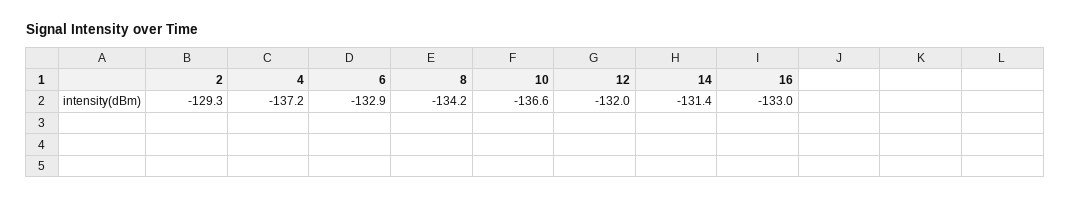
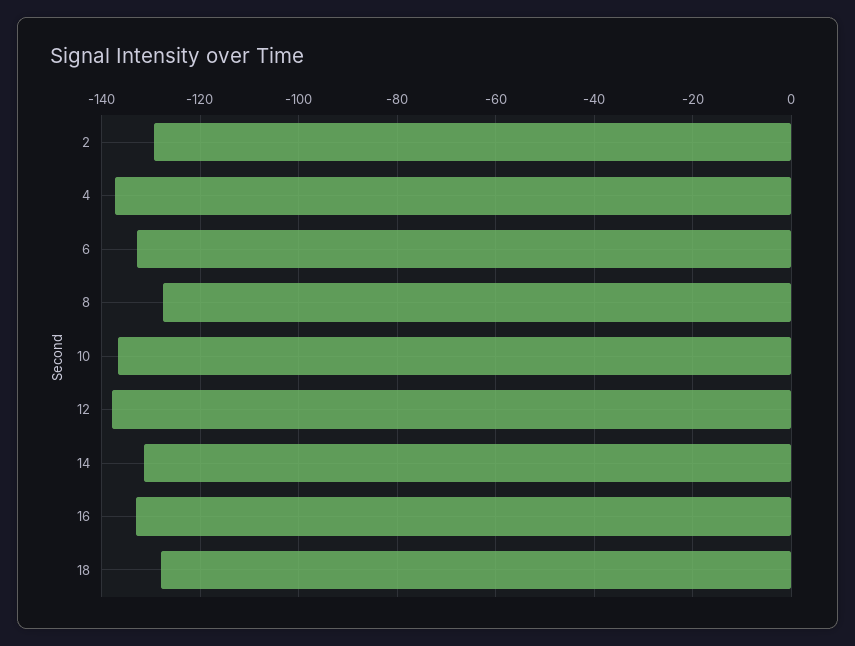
  {
    "2": -129.3,
    "4": -137.2,
    "6": -132.9,
-   "8": -134.2,
+   "8": -128,
    "10": -136.6,
-   "12": -132,
+   "12": -138,
    "14": -131.4,
-   "16": -133
+   "16": -133,
+   "18": -128
  }

